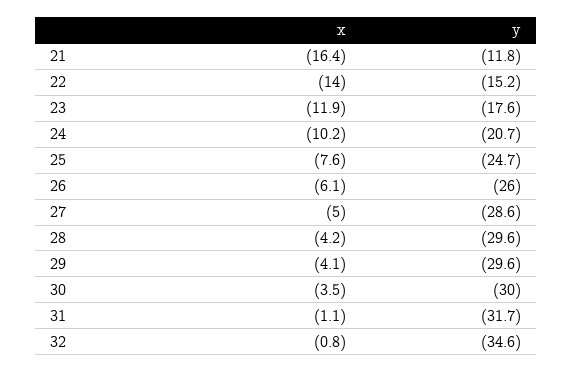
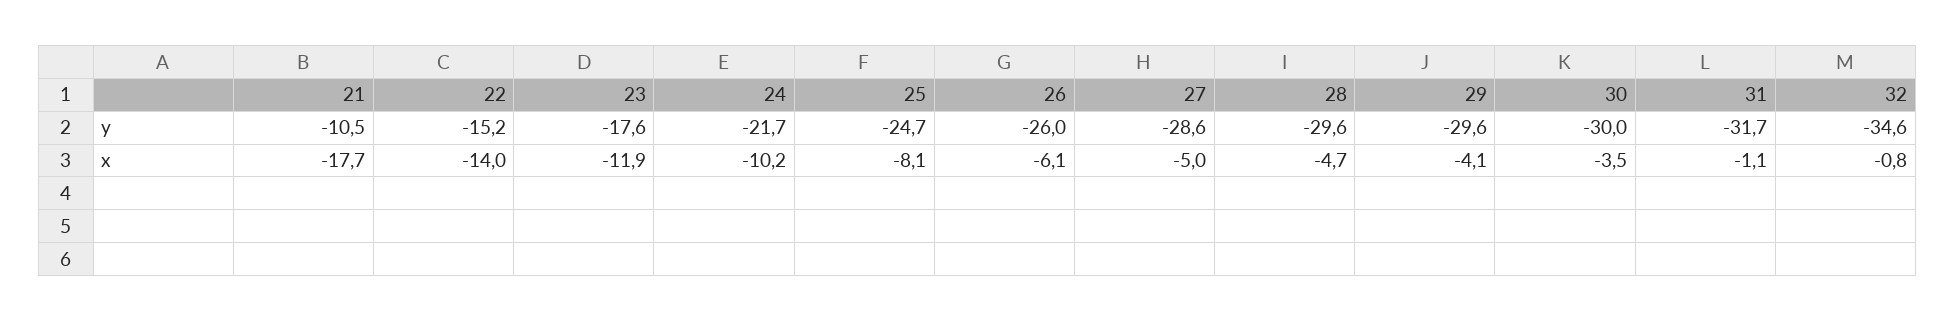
  {
    "x": {
-     "21": -16.4,
+     "21": -17.7,
      "22": -14,
      "23": -11.9,
      "24": -10.2,
-     "25": -7.6,
+     "25": -8.1,
      "26": -6.1,
      "27": -5,
-     "28": -4.2,
+     "28": -4.7,
      "29": -4.1,
      "30": -3.5,
      "31": -1.1,
      "32": -0.8
    },
    "y": {
-     "21": -11.8,
+     "21": -10.5,
      "22": -15.2,
      "23": -17.6,
-     "24": -20.7,
+     "24": -21.7,
      "25": -24.7,
      "26": -26,
      "27": -28.6,
      "28": -29.6,
      "29": -29.6,
      "30": -30,
      "31": -31.7,
      "32": -34.6
    }
  }

